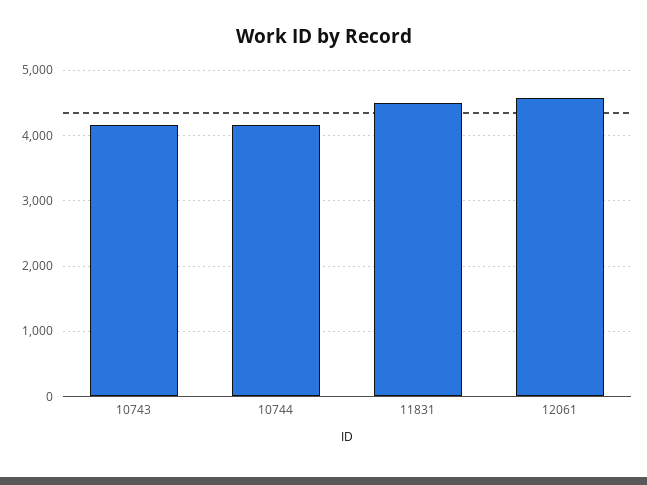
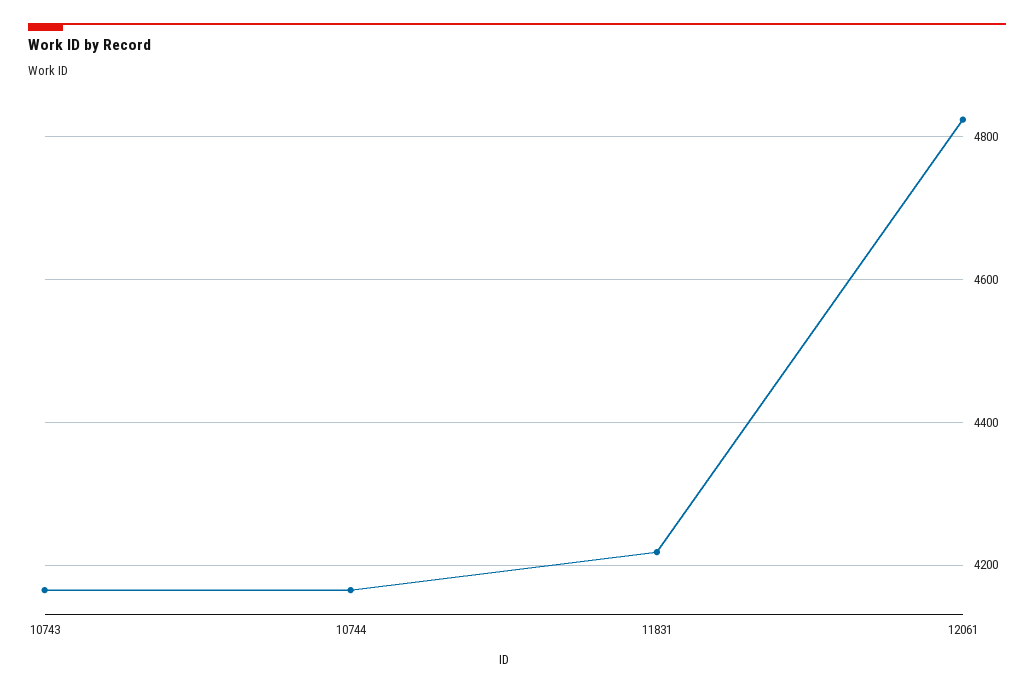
  {
    "10743": 4160,
    "10744": 4160,
-   "11831": 4500,
+   "11831": 4220,
-   "12061": 4600
+   "12061": 4820
  }

